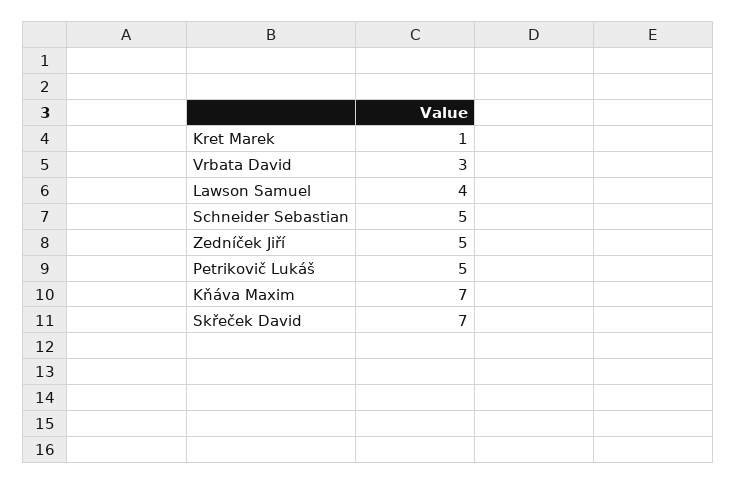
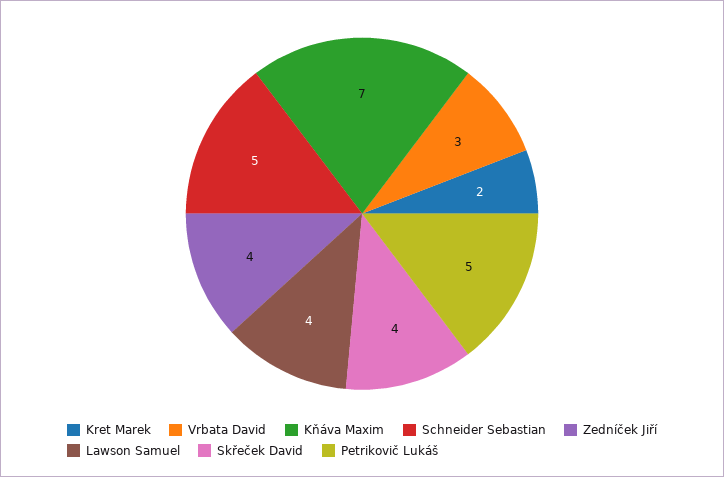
  {
-   "Kret Marek": 1,
+   "Kret Marek": 2,
    "Vrbata David": 3,
    "Lawson Samuel": 4,
    "Schneider Sebastian": 5,
-   "Zedníček Jiří": 5,
+   "Zedníček Jiří": 4,
    "Petrikovič Lukáš": 5,
    "Kňáva Maxim": 7,
-   "Skřeček David": 7
+   "Skřeček David": 4
  }

